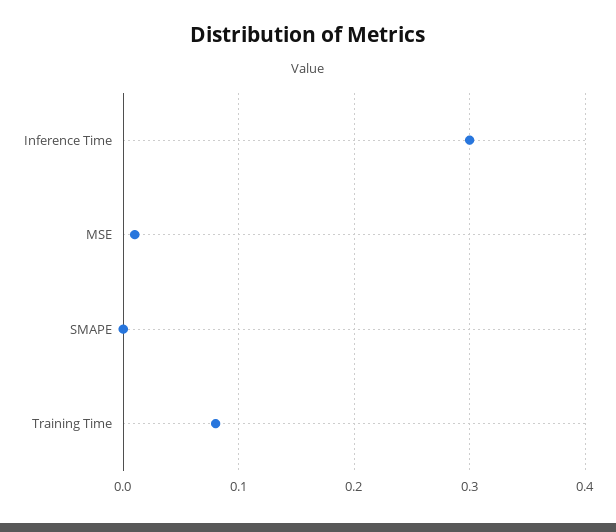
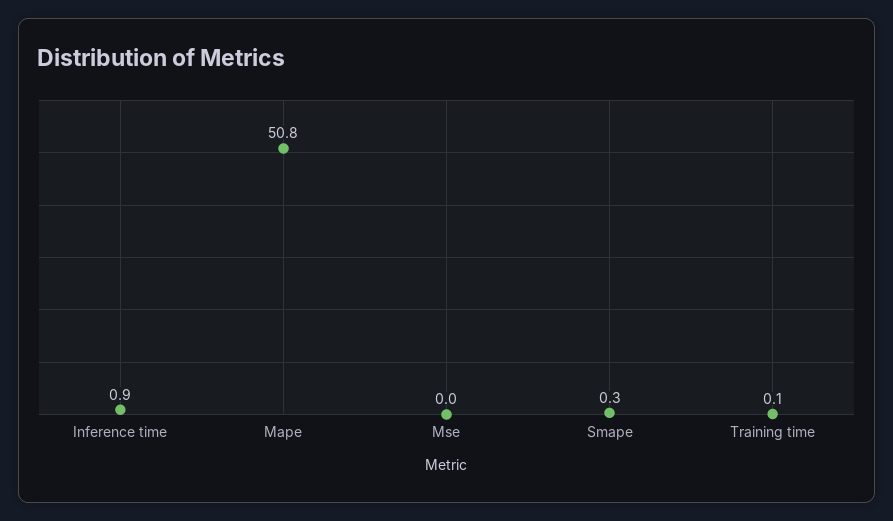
  {
-   "Inference Time": 0.3,
+   "Inference Time": 0.9,
    "MSE": 0,
-   "SMAPE": 0,
+   "SMAPE": 0.3,
-   "Training Time": 0.1
+   "Training Time": 0.1,
+   "Mape": 50.8
  }

